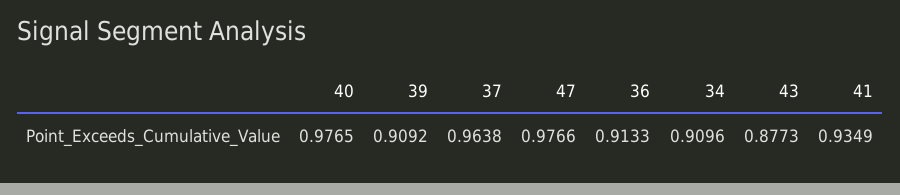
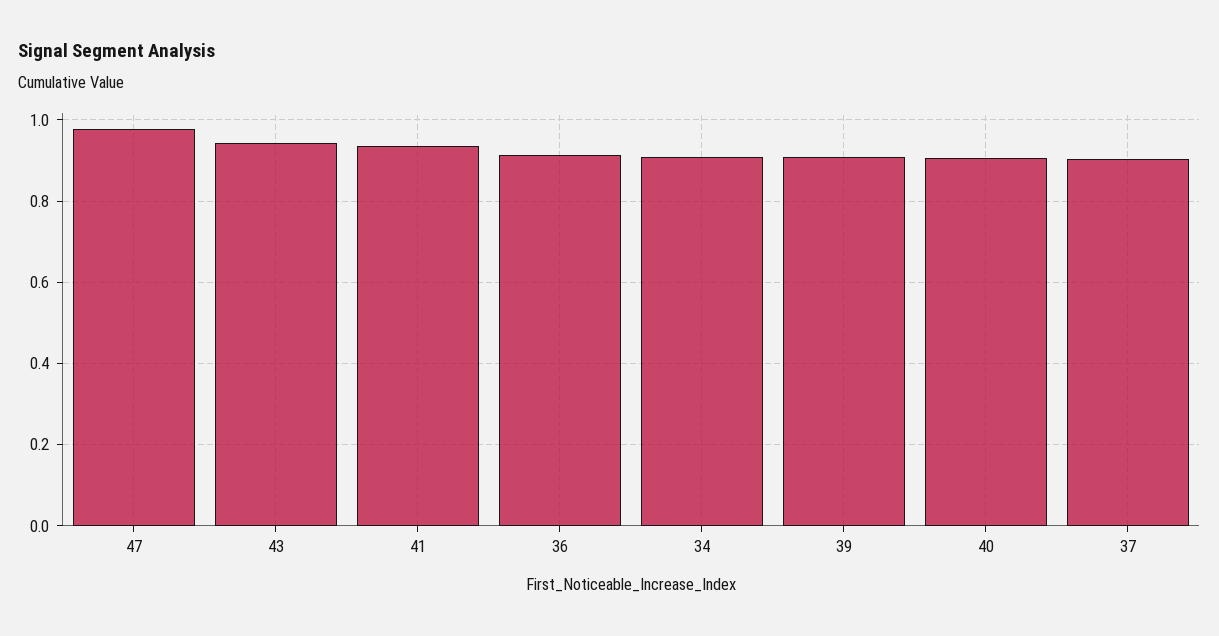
  {
-   "40": 0.9765,
+   "40": 0.9,
    "39": 0.9092,
-   "37": 0.9638,
+   "37": 0.9,
    "47": 0.9766,
    "36": 0.9133,
    "34": 0.9096,
-   "43": 0.8773,
+   "43": 0.94,
    "41": 0.9349
  }

